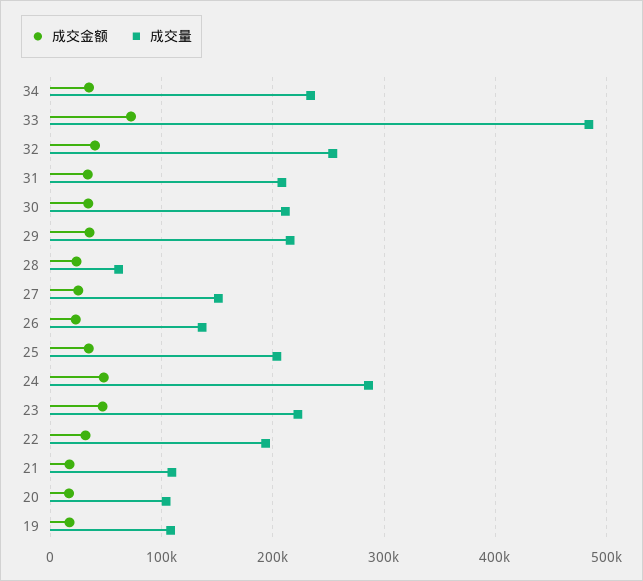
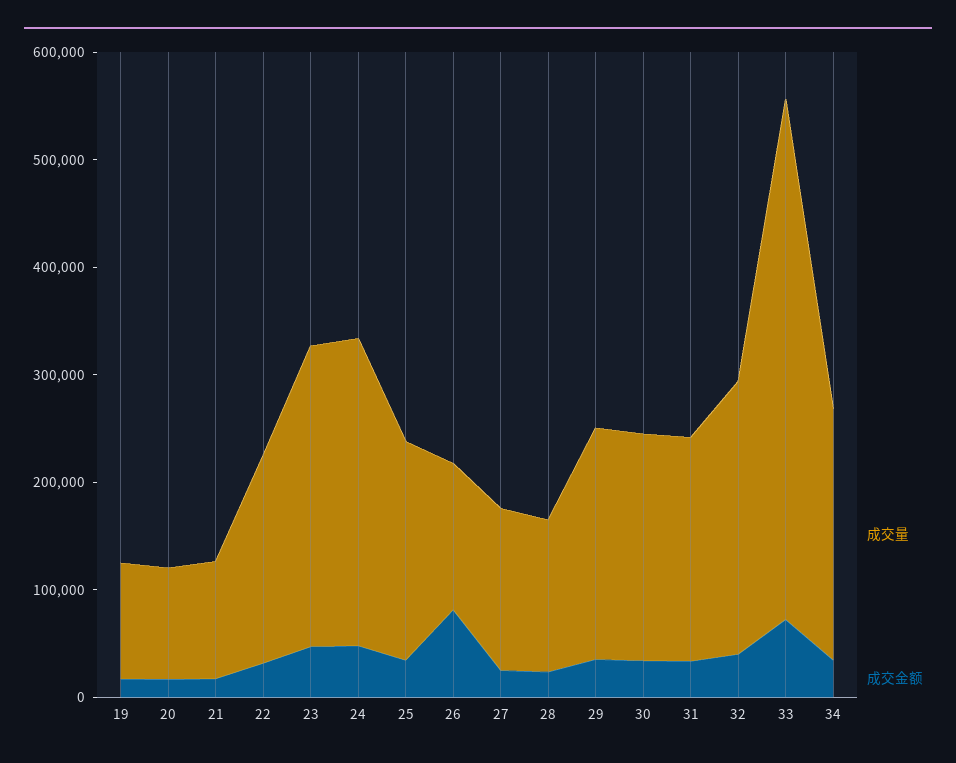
  {
    "成交金额": {
      "34": 30000,
      "33": 70000,
      "32": 40000,
      "31": 30000,
      "30": 30000,
      "29": 40000,
      "28": 20000,
      "27": 30000,
-     "26": 20000,
+     "26": 80000,
      "25": 30000,
      "24": 50000,
      "23": 50000,
      "22": 30000,
      "21": 20000,
      "20": 20000,
      "19": 20000
    },
    "成交量": {
      "34": 230000,
      "33": 480000,
      "32": 250000,
      "31": 210000,
      "30": 210000,
      "29": 220000,
-     "28": 60000,
+     "28": 140000,
      "27": 150000,
      "26": 140000,
      "25": 200000,
      "24": 290000,
-     "23": 220000,
+     "23": 280000,
      "22": 190000,
      "21": 110000,
      "20": 100000,
      "19": 110000
    }
  }

